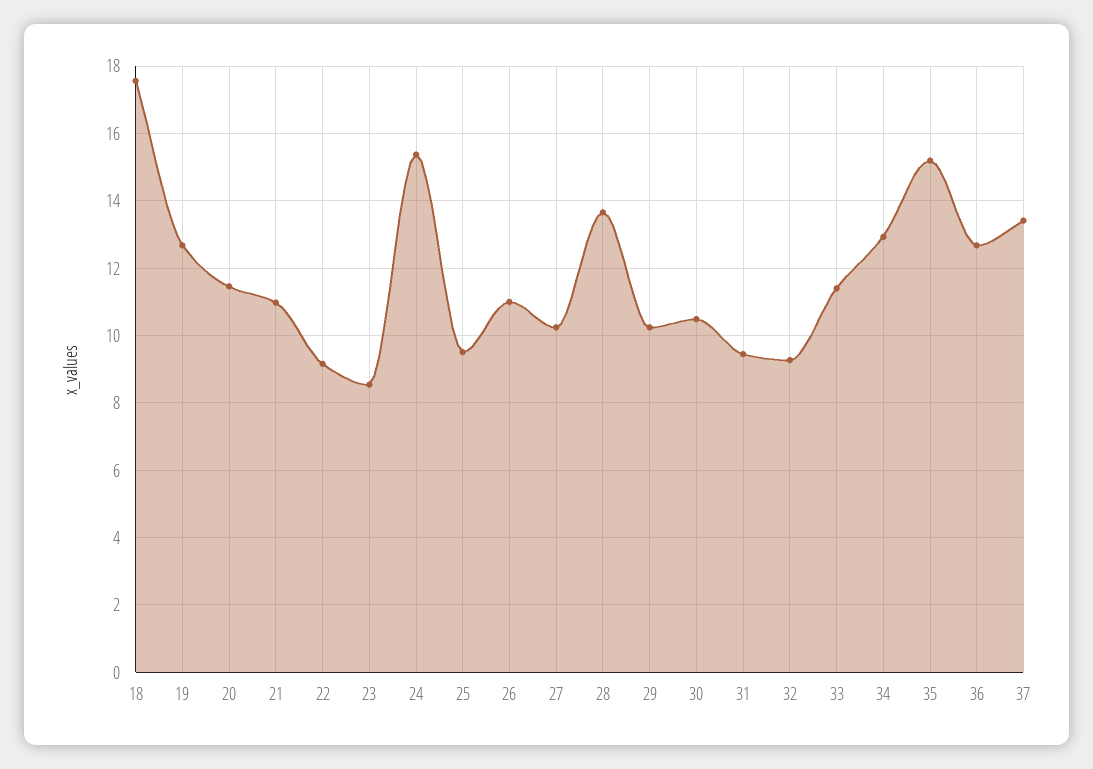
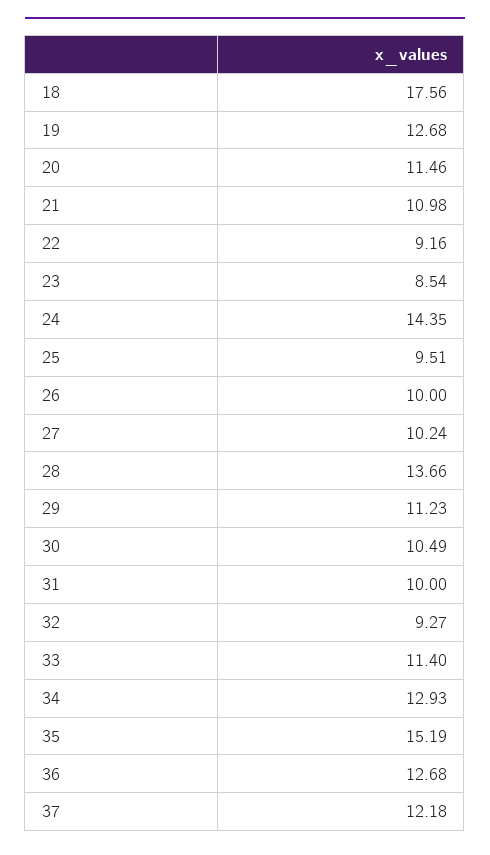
  {
    "18": 17.56,
    "19": 12.68,
    "20": 11.46,
    "21": 10.98,
    "22": 9.16,
    "23": 8.54,
-   "24": 15.4,
+   "24": 14.35,
    "25": 9.51,
-   "26": 11,
+   "26": 10,
    "27": 10.24,
    "28": 13.66,
-   "29": 10.2,
+   "29": 11.23,
    "30": 10.49,
-   "31": 9.4,
+   "31": 10,
    "32": 9.27,
    "33": 11.4,
    "34": 12.93,
    "35": 15.19,
    "36": 12.68,
-   "37": 13.4
+   "37": 12.18
  }

